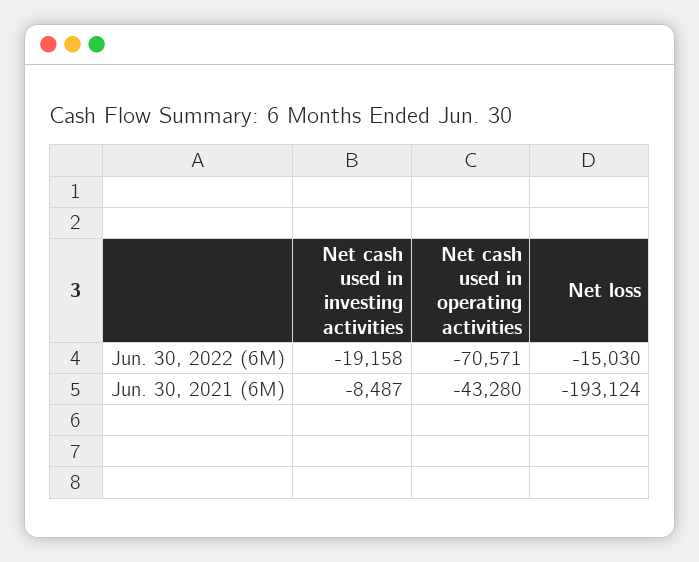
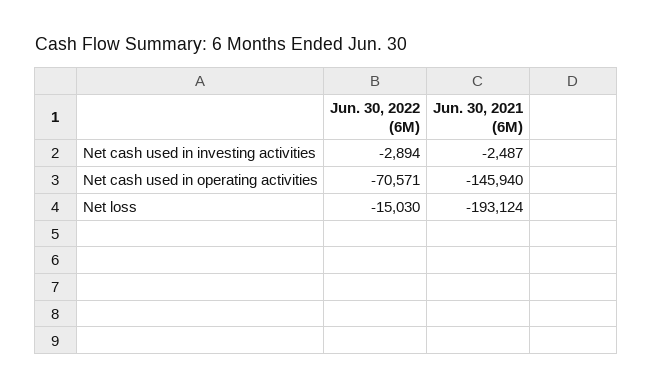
  {
    "Net cash used in investing activities": {
-     "Jun. 30, 2022 (6M)": -19158,
+     "Jun. 30, 2022 (6M)": -2894,
-     "Jun. 30, 2021 (6M)": -8487
+     "Jun. 30, 2021 (6M)": -2487
    },
    "Net cash used in operating activities": {
      "Jun. 30, 2022 (6M)": -70571,
-     "Jun. 30, 2021 (6M)": -43280
+     "Jun. 30, 2021 (6M)": -145940
    },
    "Net loss": {
      "Jun. 30, 2022 (6M)": -15030,
      "Jun. 30, 2021 (6M)": -193124
    }
  }

